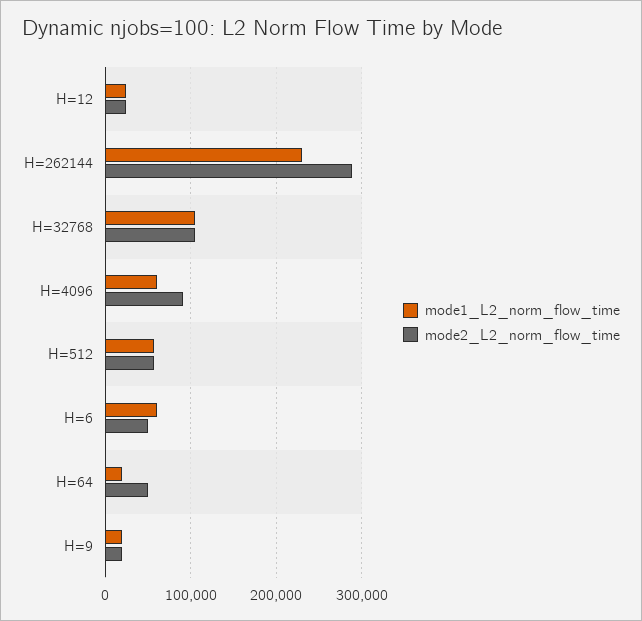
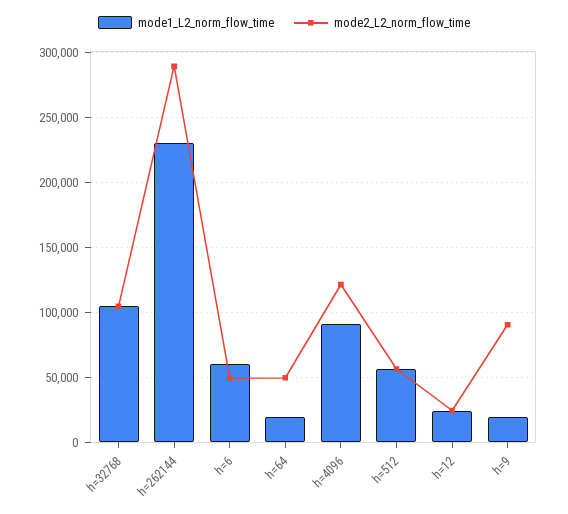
  {
    "mode1_L2_norm_flow_time": {
      "H=12": 25000,
      "H=262144": 230000,
      "H=32768": 105000,
-     "H=4096": 60000,
+     "H=4096": 90000,
      "H=512": 55000,
      "H=6": 60000,
      "H=64": 20000,
      "H=9": 20000
    },
    "mode2_L2_norm_flow_time": {
      "H=12": 25000,
      "H=262144": 290000,
      "H=32768": 105000,
-     "H=4096": 90000,
+     "H=4096": 120000,
      "H=512": 55000,
      "H=6": 50000,
      "H=64": 50000,
-     "H=9": 20000
+     "H=9": 90000
    }
  }

